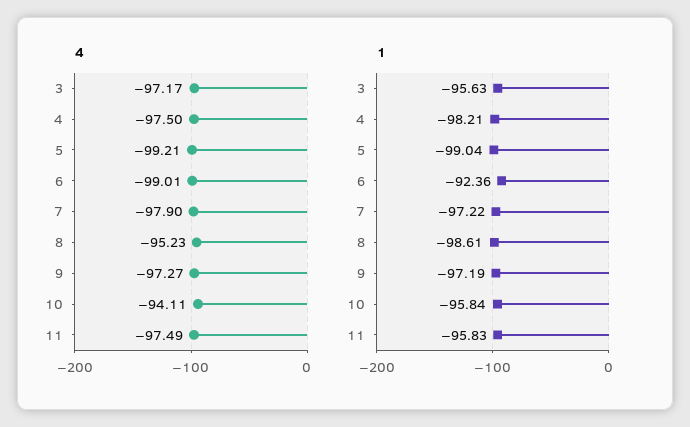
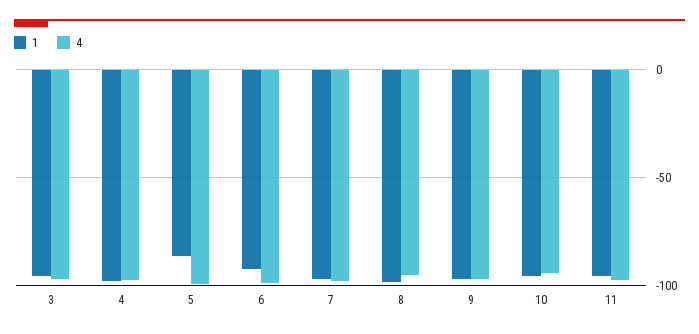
  {
    "4": {
      "3": -97.17,
      "4": -97.5,
      "5": -99.21,
      "6": -99.01,
      "7": -97.9,
      "8": -95.23,
      "9": -97.27,
      "10": -94.11,
      "11": -97.49
    },
    "1": {
      "3": -95.63,
      "4": -98.21,
-     "5": -99.04,
+     "5": -85,
      "6": -92.36,
      "7": -97.22,
      "8": -98.61,
      "9": -97.19,
      "10": -95.84,
      "11": -95.83
    }
  }

